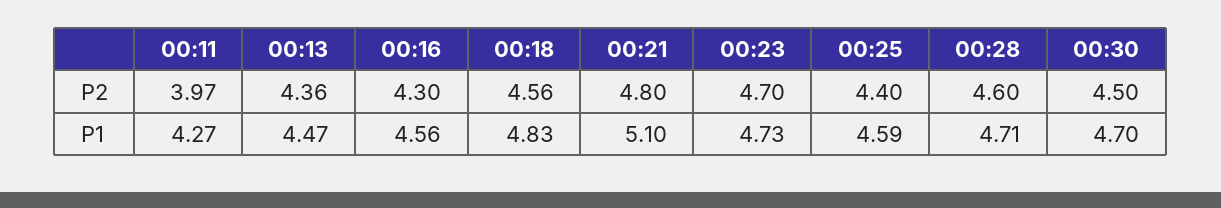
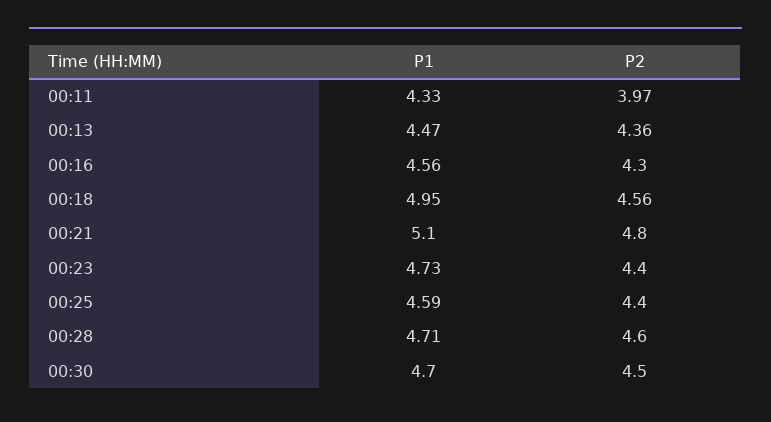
  {
    "00:11": {
      "P2": 3.97,
-     "P1": 4.27
+     "P1": 4.33
    },
    "00:13": {
      "P2": 4.36,
      "P1": 4.47
    },
    "00:16": {
      "P2": 4.3,
      "P1": 4.56
    },
    "00:18": {
      "P2": 4.56,
-     "P1": 4.83
+     "P1": 4.95
    },
    "00:21": {
      "P2": 4.8,
      "P1": 5.1
    },
    "00:23": {
-     "P2": 4.7,
+     "P2": 4.4,
      "P1": 4.73
    },
    "00:25": {
      "P2": 4.4,
      "P1": 4.59
    },
    "00:28": {
      "P2": 4.6,
      "P1": 4.71
    },
    "00:30": {
      "P2": 4.5,
      "P1": 4.7
    }
  }

